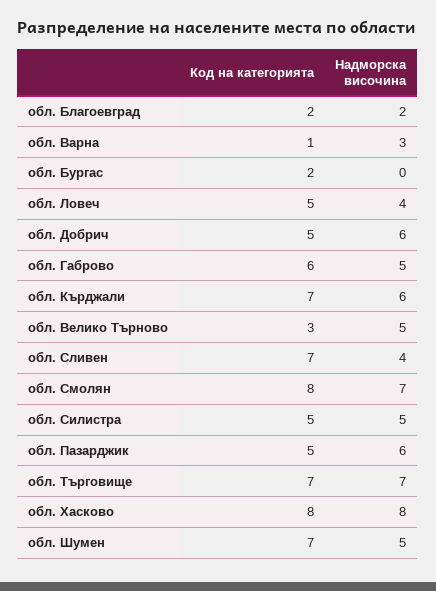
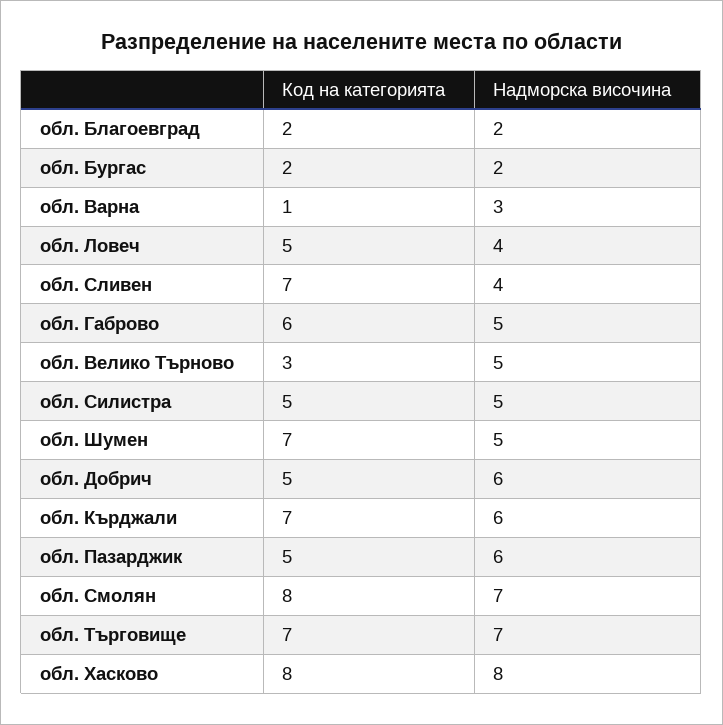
  {
    "Код на категорията": {
      "обл. Благоевград": 2,
      "обл. Варна": 1,
      "обл. Бургас": 2,
      "обл. Ловеч": 5,
      "обл. Добрич": 5,
      "обл. Габрово": 6,
      "обл. Кърджали": 7,
      "обл. Велико Търново": 3,
      "обл. Сливен": 7,
      "обл. Смолян": 8,
      "обл. Силистра": 5,
      "обл. Пазарджик": 5,
      "обл. Търговище": 7,
      "обл. Хасково": 8,
      "обл. Шумен": 7
    },
    "Надморска височина": {
      "обл. Благоевград": 2,
      "обл. Варна": 3,
-     "обл. Бургас": 0,
+     "обл. Бургас": 2,
      "обл. Ловеч": 4,
      "обл. Добрич": 6,
      "обл. Габрово": 5,
      "обл. Кърджали": 6,
      "обл. Велико Търново": 5,
      "обл. Сливен": 4,
      "обл. Смолян": 7,
      "обл. Силистра": 5,
      "обл. Пазарджик": 6,
      "обл. Търговище": 7,
      "обл. Хасково": 8,
      "обл. Шумен": 5
    }
  }

